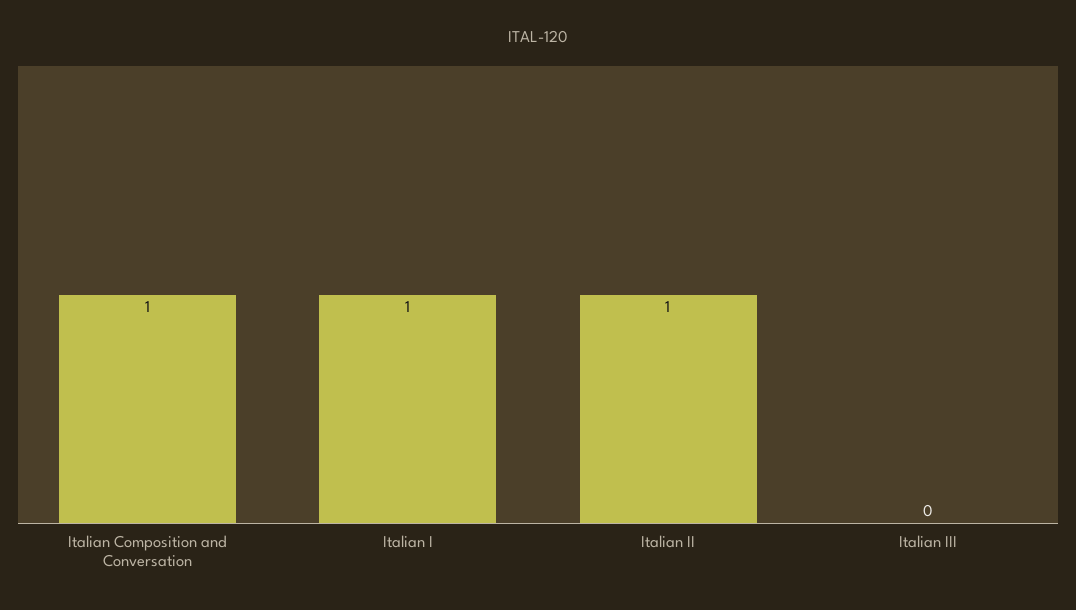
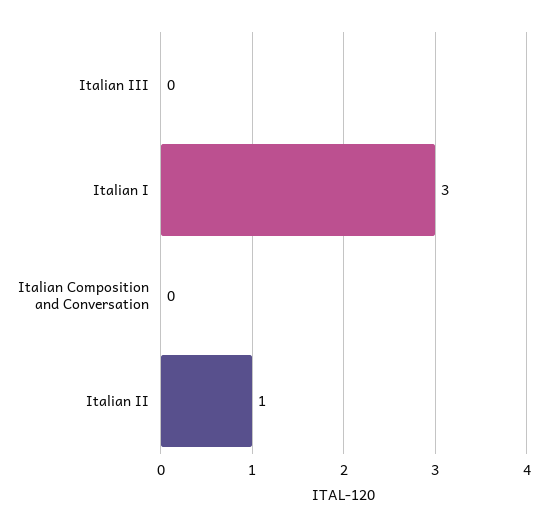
  {
-   "Italian Composition and Conversation": 1,
+   "Italian Composition and Conversation": 0,
-   "Italian I": 1,
+   "Italian I": 3,
    "Italian II": 1,
    "Italian III": 0
  }

